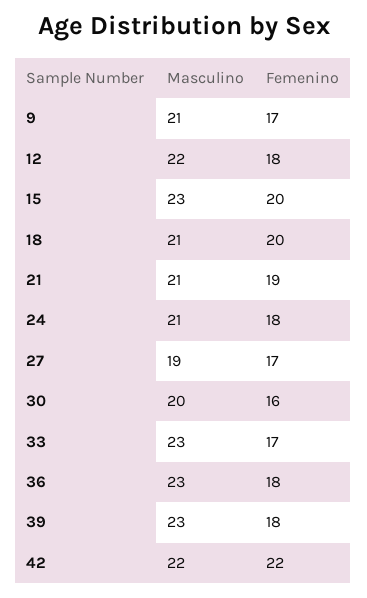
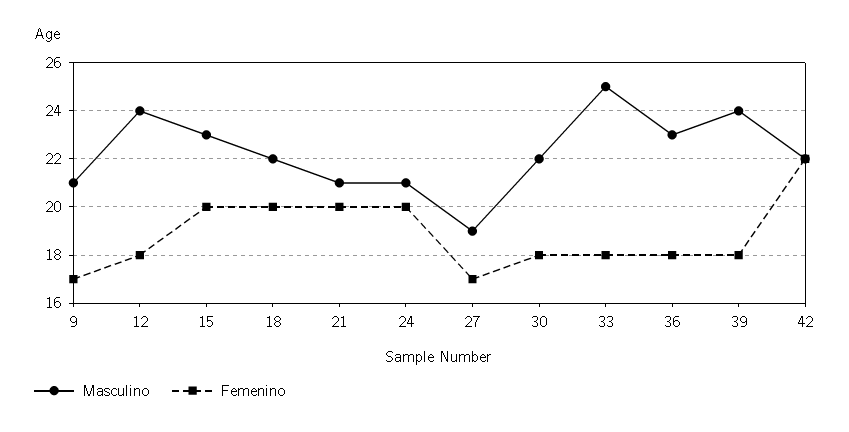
  {
    "Masculino": {
      "9": 21,
-     "12": 22,
+     "12": 24,
      "15": 23,
-     "18": 21,
+     "18": 22,
      "21": 21,
      "24": 21,
      "27": 19,
-     "30": 20,
+     "30": 22,
-     "33": 23,
+     "33": 25,
      "36": 23,
-     "39": 23,
+     "39": 24,
      "42": 22
    },
    "Femenino": {
      "9": 17,
      "12": 18,
      "15": 20,
      "18": 20,
-     "21": 19,
+     "21": 20,
-     "24": 18,
+     "24": 20,
      "27": 17,
-     "30": 16,
+     "30": 18,
-     "33": 17,
+     "33": 18,
      "36": 18,
      "39": 18,
      "42": 22
    }
  }

